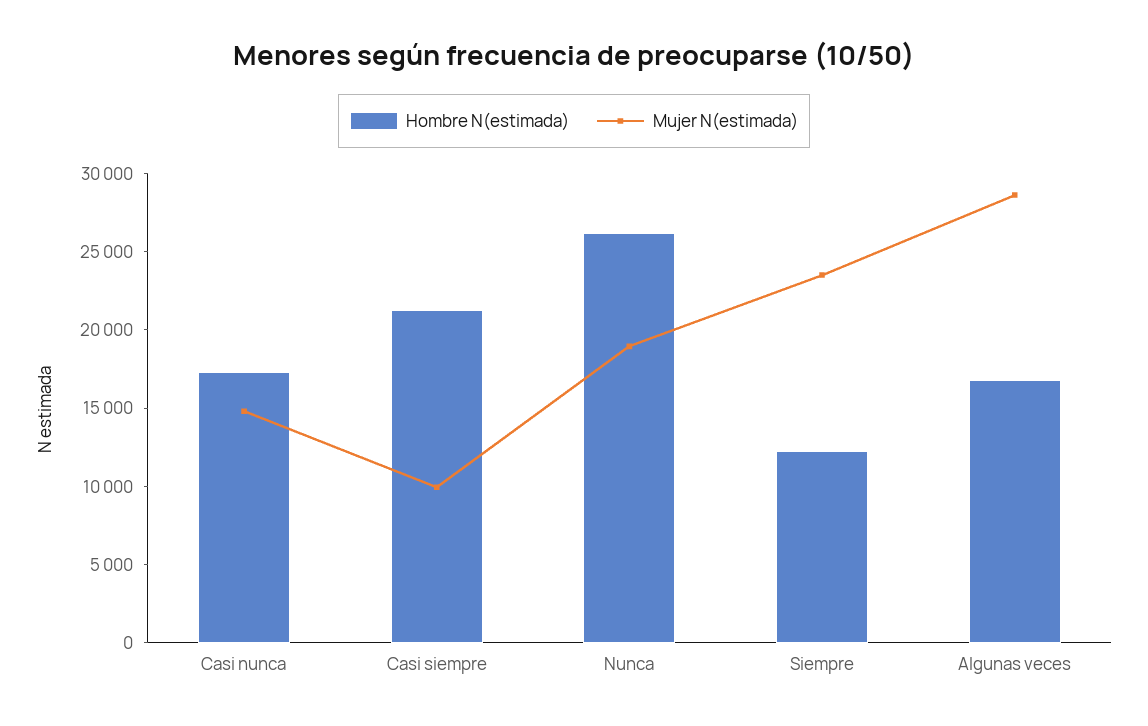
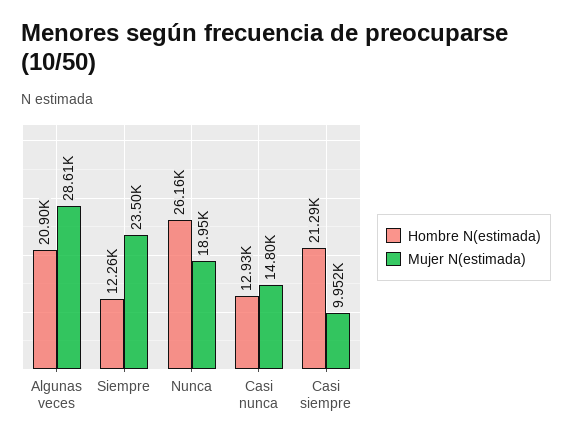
  {
    "Hombre N(estimada)": {
-     "Casi nunca": 17000,
+     "Casi nunca": 12930,
      "Casi siempre": 21290,
      "Nunca": 26160,
      "Siempre": 12260,
-     "Algunas veces": 17000
+     "Algunas veces": 20900
    },
    "Mujer N(estimada)": {
      "Casi nunca": 14800,
      "Casi siempre": 9952,
      "Nunca": 18950,
      "Siempre": 23500,
      "Algunas veces": 28610
    }
  }

